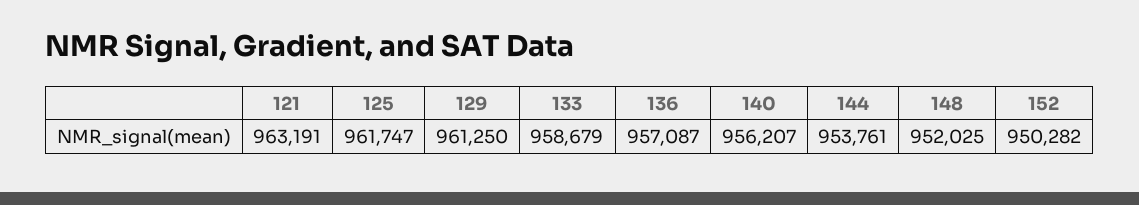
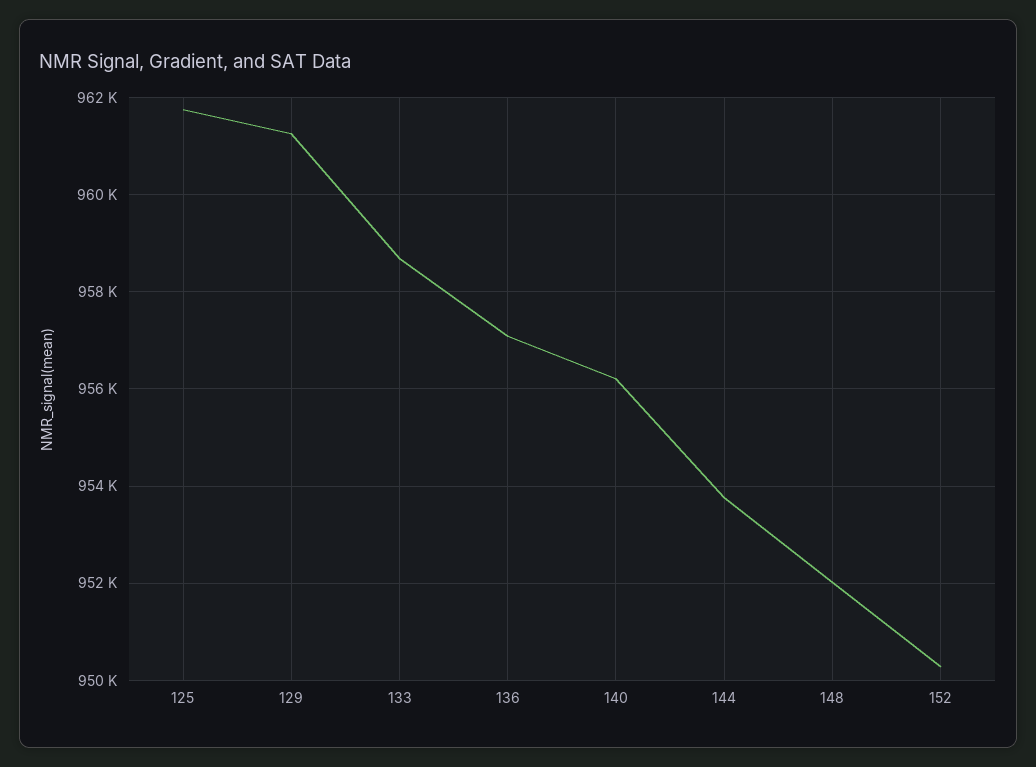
  {
-   "121": 963191,
    "125": 961747,
    "129": 961250,
    "133": 958679,
    "136": 957087,
    "140": 956207,
    "144": 953761,
    "148": 952025,
    "152": 950282
  }

